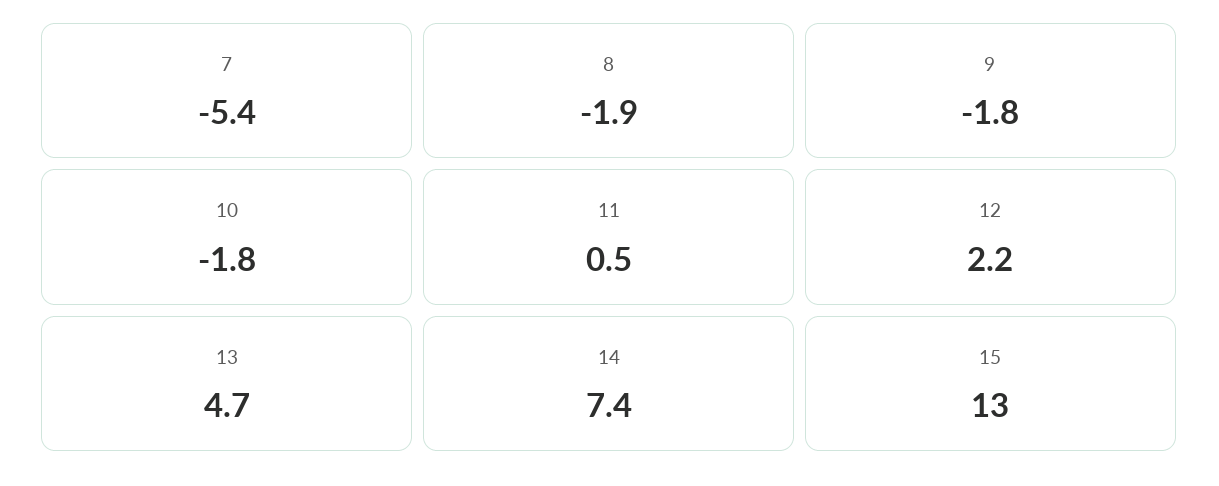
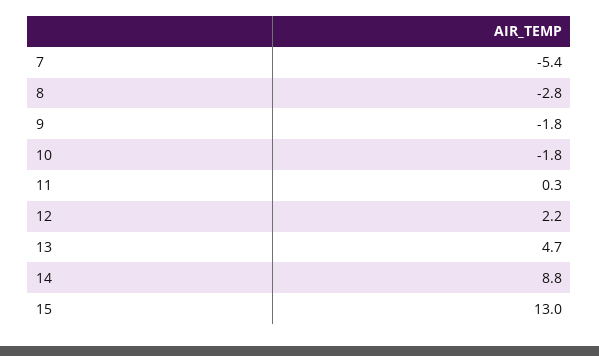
  {
    "7": -5.4,
-   "8": -1.9,
+   "8": -2.8,
    "9": -1.8,
    "10": -1.8,
-   "11": 0.5,
+   "11": 0.3,
    "12": 2.2,
    "13": 4.7,
-   "14": 7.4,
+   "14": 8.8,
    "15": 13
  }

